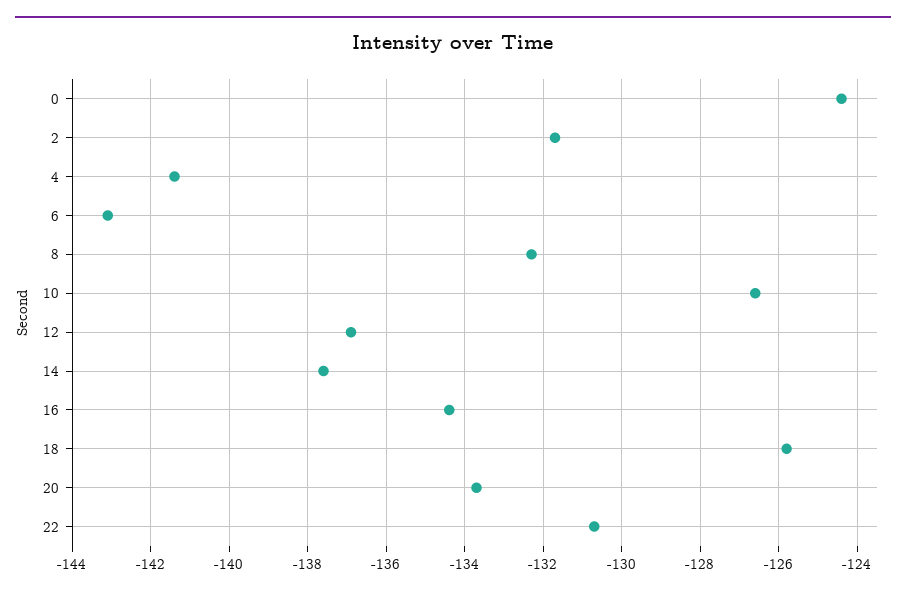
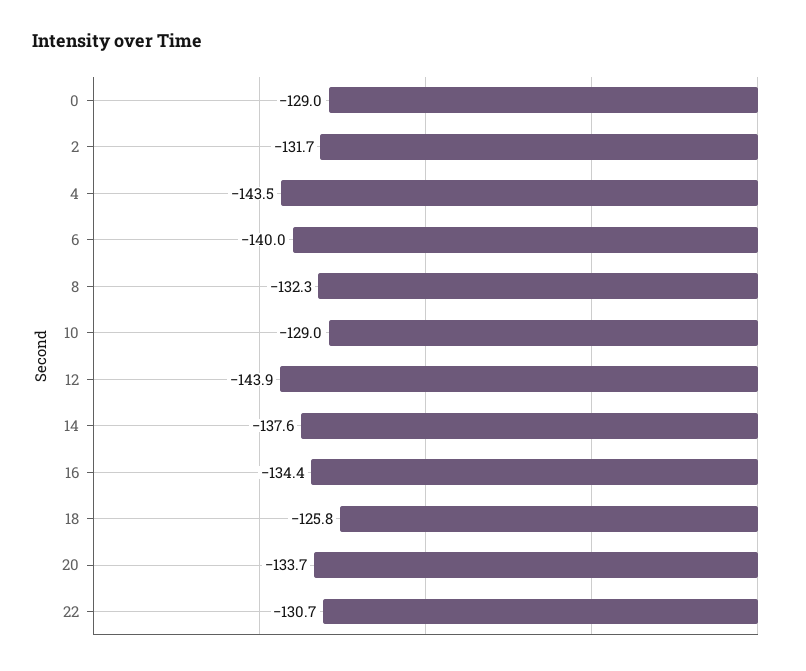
  {
-   "0": -124.5,
+   "0": -129,
    "2": -131.7,
-   "4": -141.5,
+   "4": -143.5,
-   "6": -143,
+   "6": -140,
    "8": -132.3,
-   "10": -126.5,
+   "10": -129,
-   "12": -137,
+   "12": -143.9,
    "14": -137.6,
    "16": -134.4,
    "18": -125.8,
    "20": -133.7,
    "22": -130.7
  }

